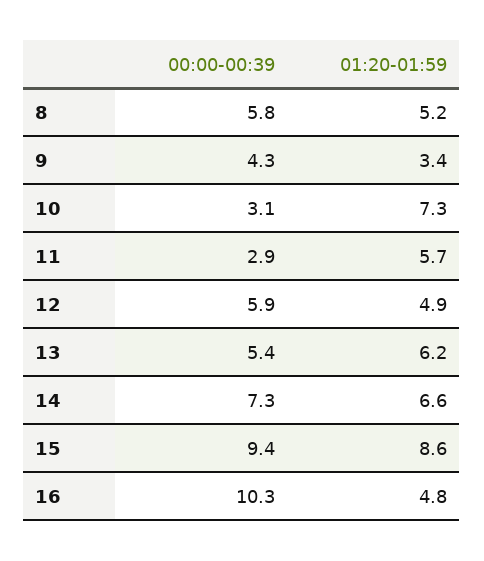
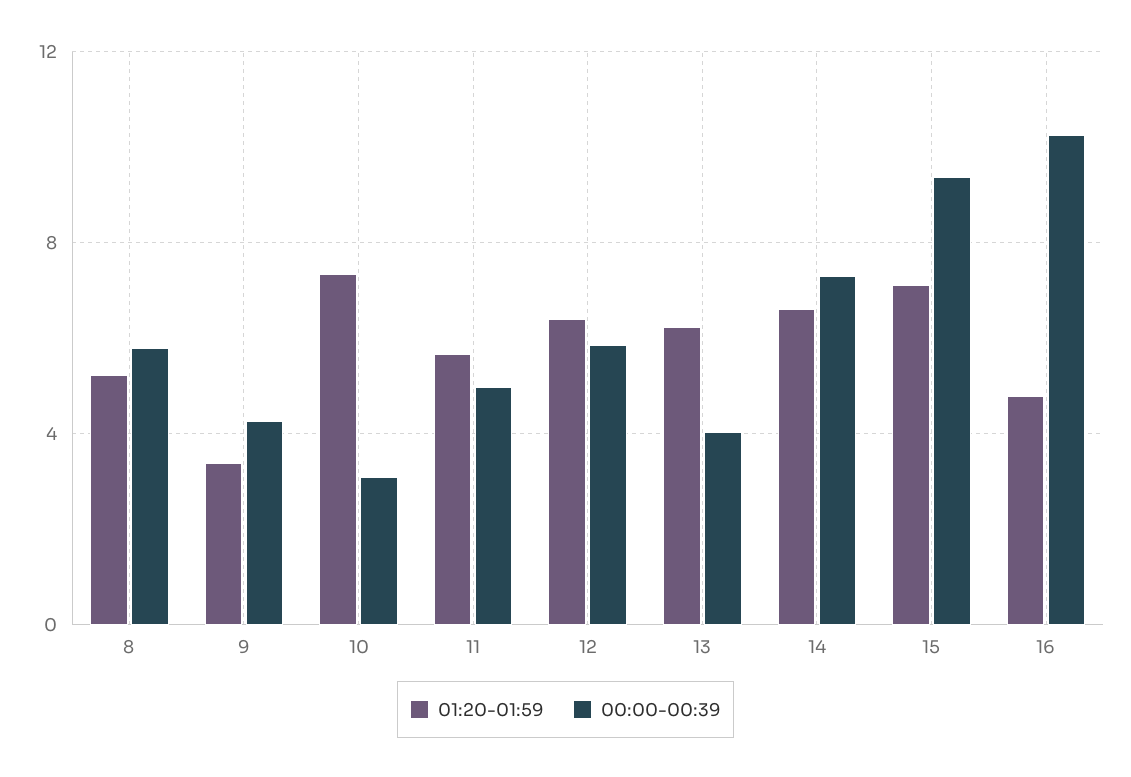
  {
    "00:00-00:39": {
      "8": 5.8,
      "9": 4.3,
      "10": 3.1,
-     "11": 2.9,
+     "11": 5,
      "12": 5.9,
-     "13": 5.4,
+     "13": 4,
      "14": 7.3,
      "15": 9.4,
      "16": 10.3
    },
    "01:20-01:59": {
      "8": 5.2,
      "9": 3.4,
      "10": 7.3,
      "11": 5.7,
-     "12": 4.9,
+     "12": 6.5,
      "13": 6.2,
      "14": 6.6,
-     "15": 8.6,
+     "15": 7,
      "16": 4.8
    }
  }

